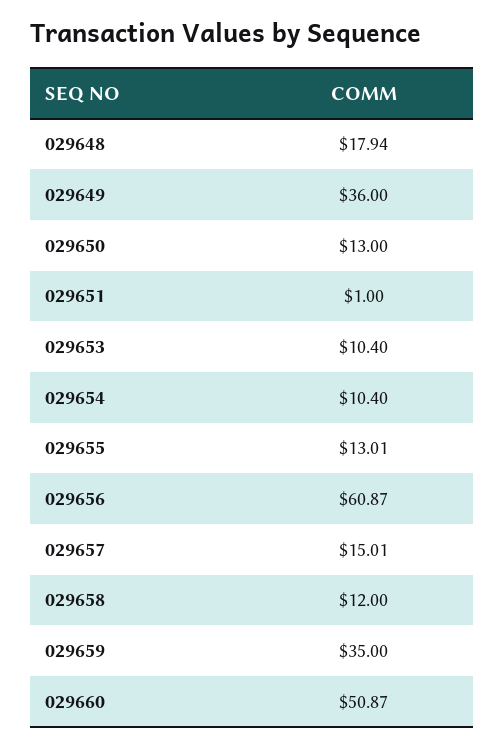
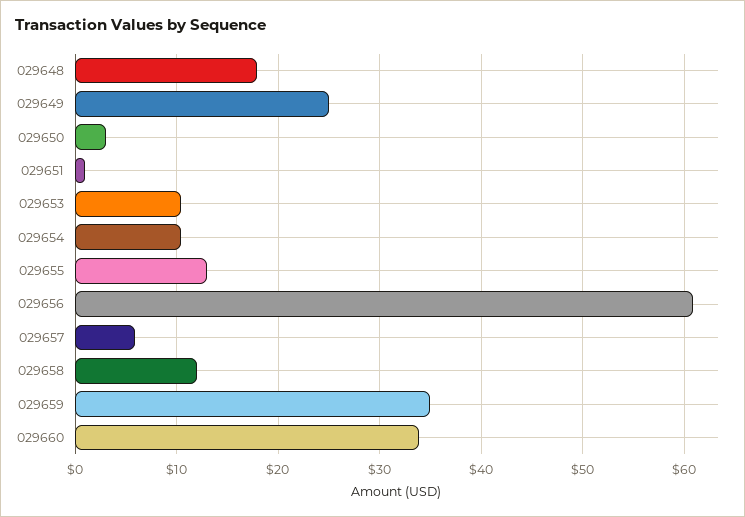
  {
    "029648": 17.94,
-   "029649": 36,
+   "029649": 25,
-   "029650": 13,
+   "029650": 3,
    "029651": 1,
    "029653": 10.4,
    "029654": 10.4,
    "029655": 13.01,
    "029656": 60.87,
-   "029657": 15.01,
+   "029657": 6,
    "029658": 12,
    "029659": 35,
-   "029660": 50.87
+   "029660": 34
  }

